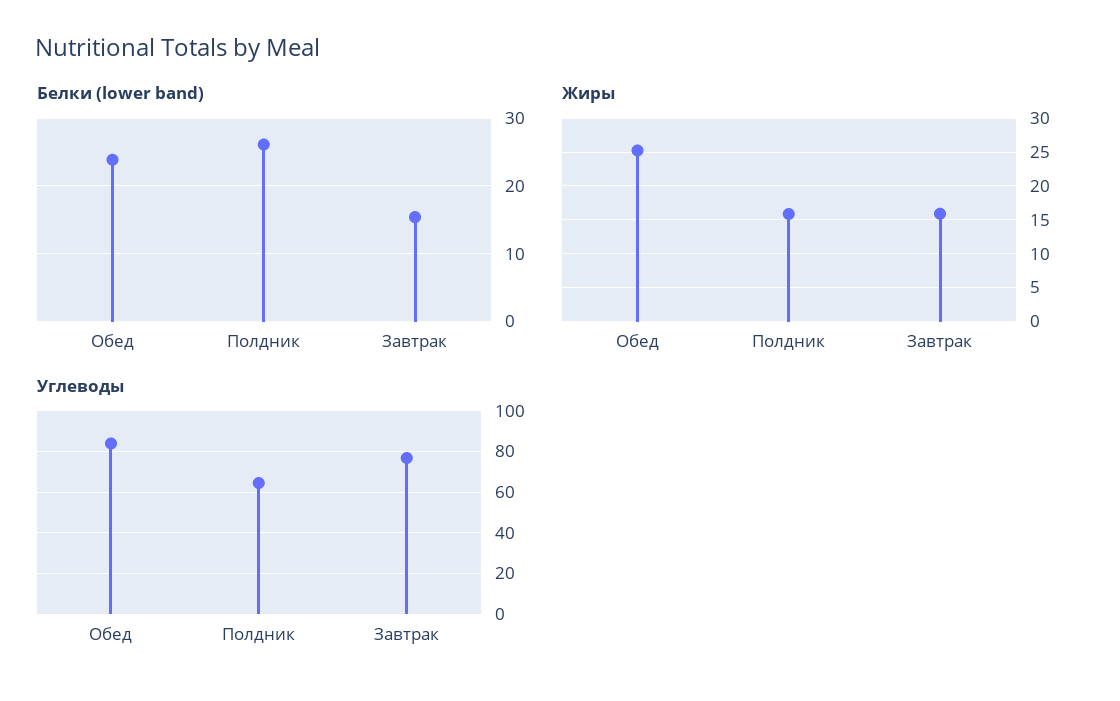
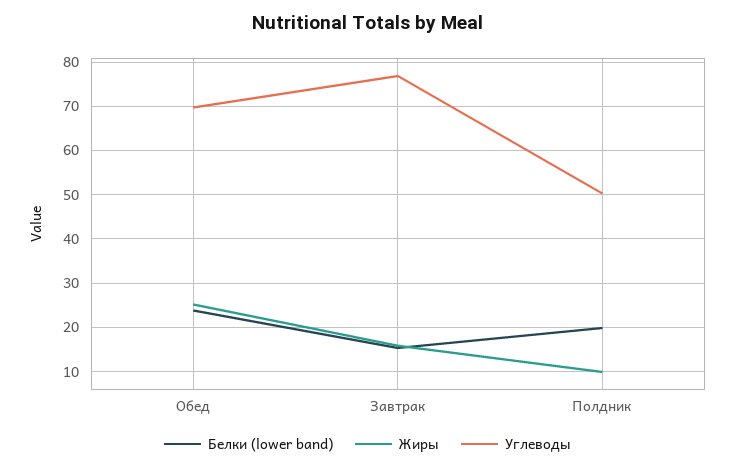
  {
    "Белки (lower band)": {
      "Обед": 24,
-     "Полдник": 26,
+     "Полдник": 20,
      "Завтрак": 15
    },
    "Жиры": {
      "Обед": 25,
-     "Полдник": 16,
+     "Полдник": 10,
      "Завтрак": 16
    },
    "Углеводы": {
-     "Обед": 85,
+     "Обед": 70,
-     "Полдник": 65,
+     "Полдник": 50,
      "Завтрак": 76
    }
  }

